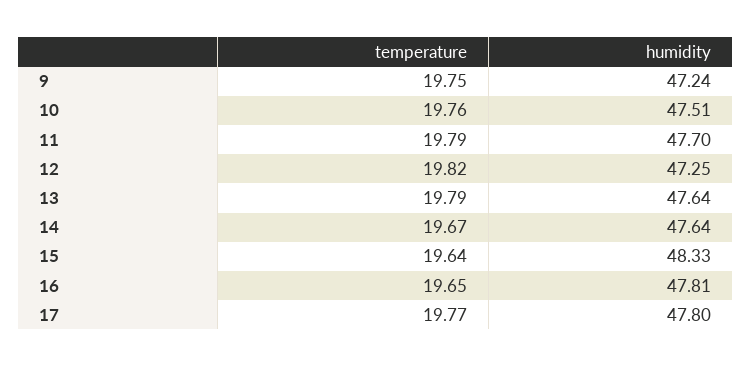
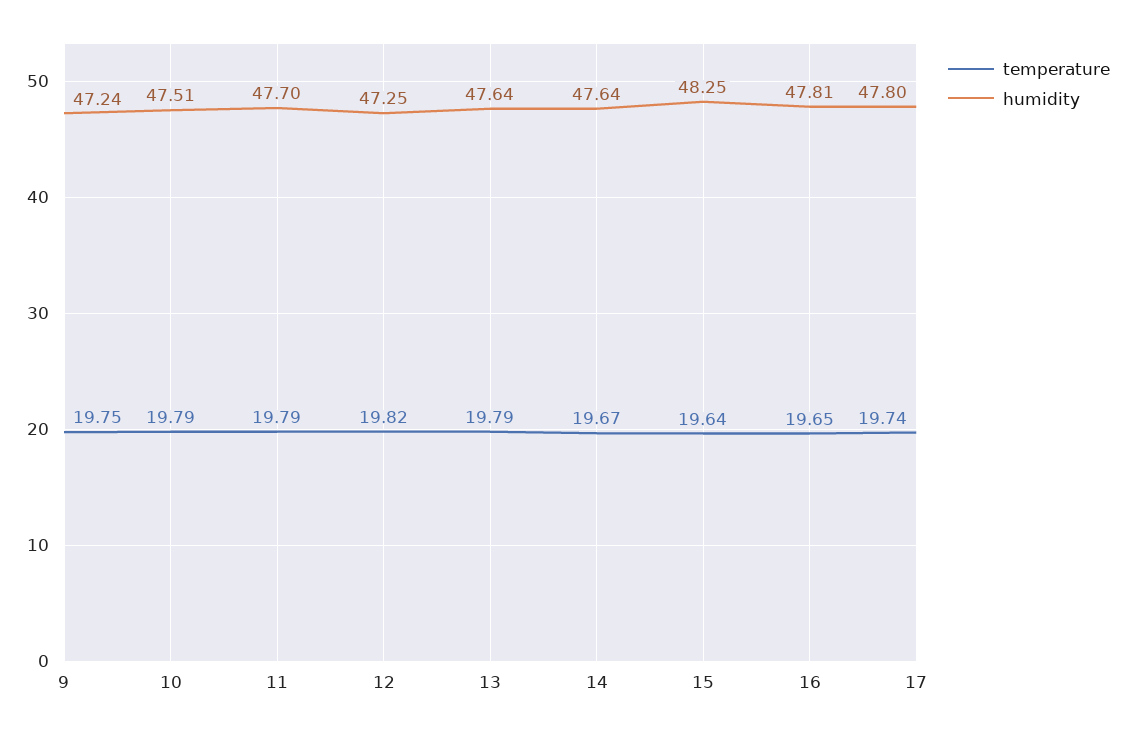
  {
    "temperature": {
      "9": 19.75,
-     "10": 19.76,
+     "10": 19.79,
      "11": 19.79,
      "12": 19.82,
      "13": 19.79,
      "14": 19.67,
      "15": 19.64,
      "16": 19.65,
-     "17": 19.77
+     "17": 19.74
    },
    "humidity": {
      "9": 47.24,
      "10": 47.51,
      "11": 47.7,
      "12": 47.25,
      "13": 47.64,
      "14": 47.64,
-     "15": 48.33,
+     "15": 48.25,
      "16": 47.81,
      "17": 47.8
    }
  }

